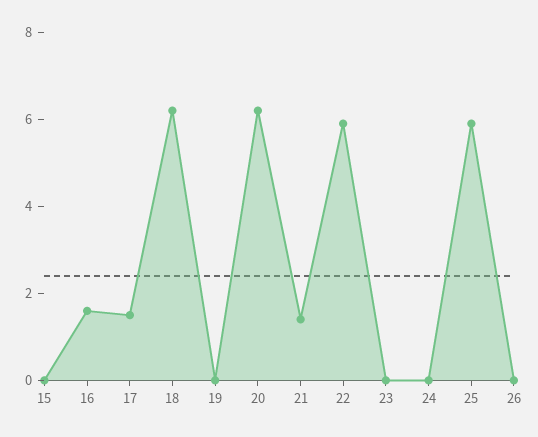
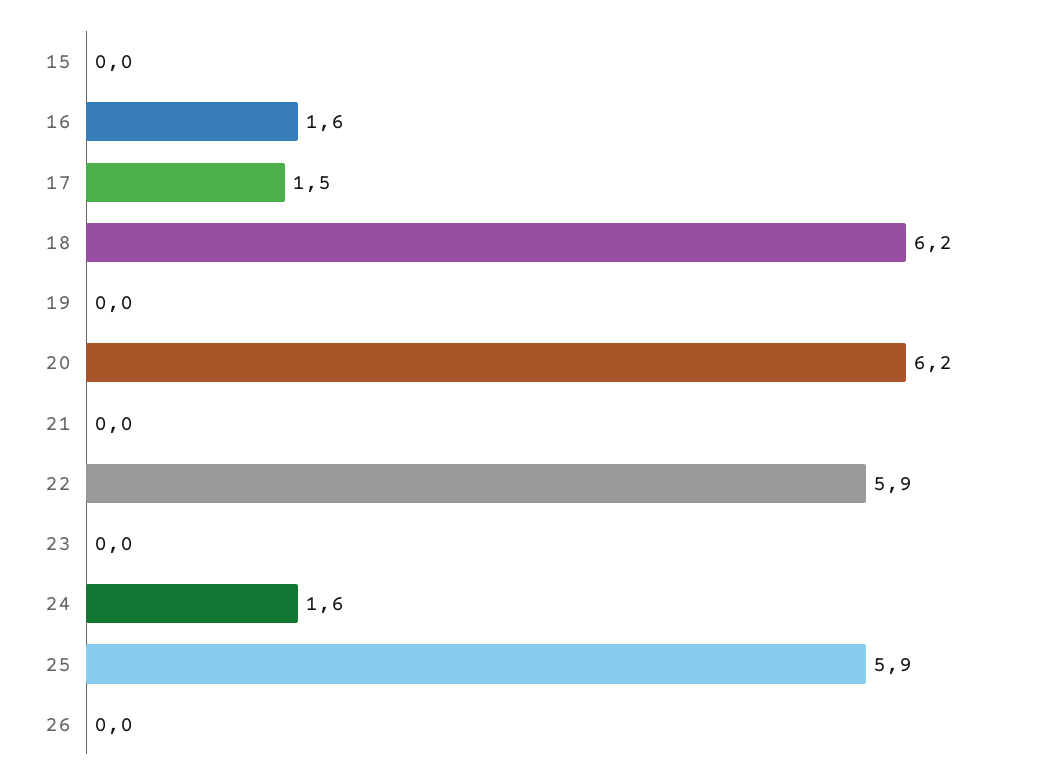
  {
    "15": 0,
    "16": 1.6,
    "17": 1.5,
    "18": 6.2,
    "19": 0,
    "20": 6.2,
-   "21": 1.5,
+   "21": 0,
    "22": 5.9,
    "23": 0,
-   "24": 0,
+   "24": 1.6,
    "25": 5.9,
    "26": 0
  }

